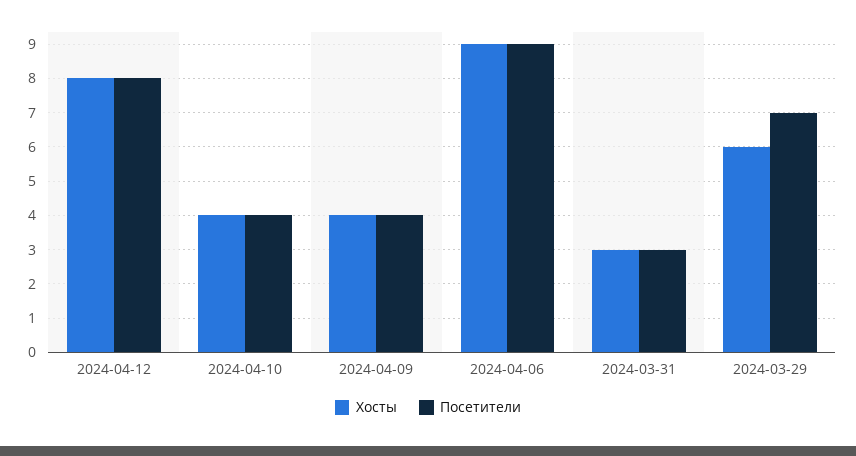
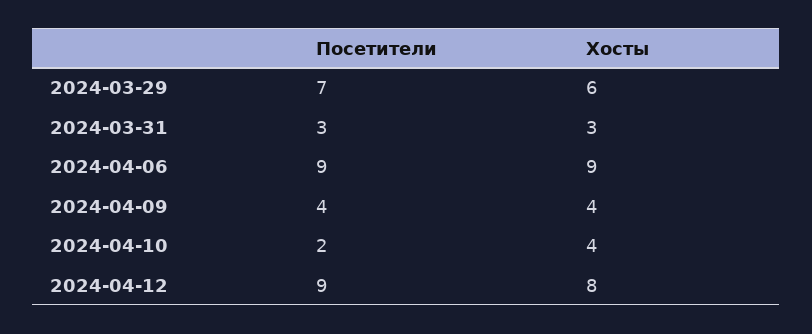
  {
    "Хосты": {
      "2024-04-12": 8,
      "2024-04-10": 4,
      "2024-04-09": 4,
      "2024-04-06": 9,
      "2024-03-31": 3,
      "2024-03-29": 6
    },
    "Посетители": {
-     "2024-04-12": 8,
+     "2024-04-12": 9,
-     "2024-04-10": 4,
+     "2024-04-10": 2,
      "2024-04-09": 4,
      "2024-04-06": 9,
      "2024-03-31": 3,
      "2024-03-29": 7
    }
  }

